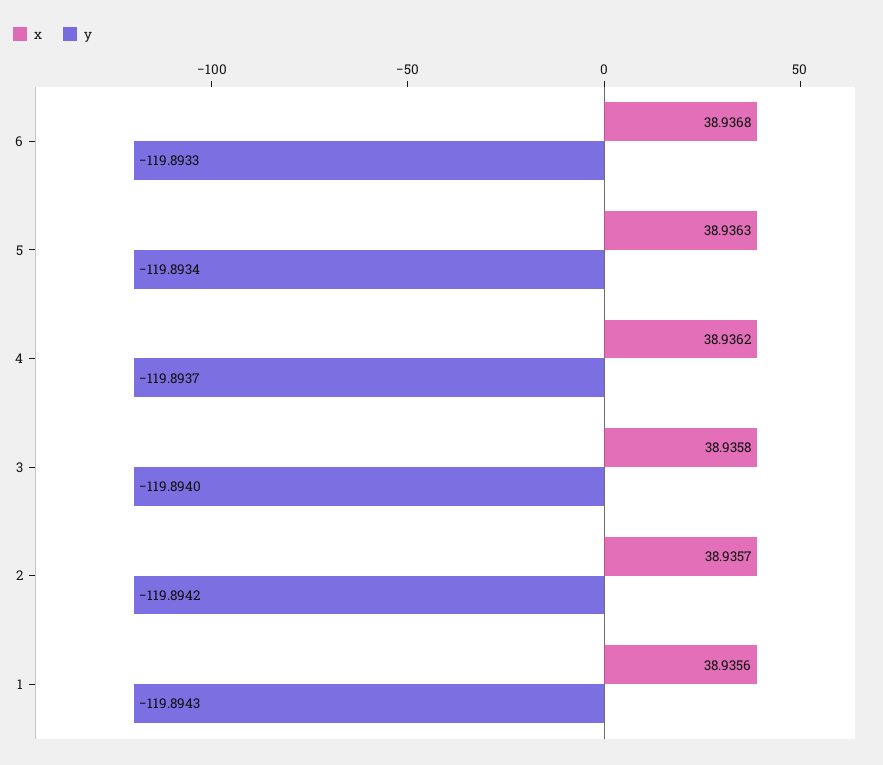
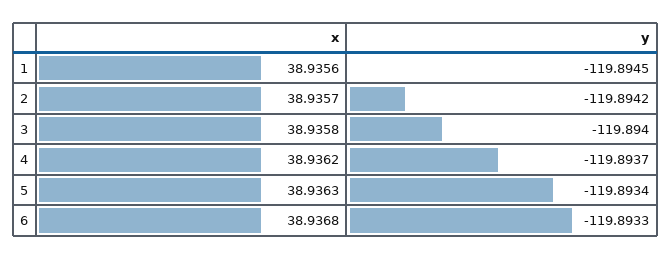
  {
    "x": {
      "6": 38.9368,
      "5": 38.9363,
      "4": 38.9362,
      "3": 38.9358,
      "2": 38.9357,
      "1": 38.9356
    },
    "y": {
      "6": -119.8933,
      "5": -119.8934,
      "4": -119.8937,
      "3": -119.894,
      "2": -119.8942,
-     "1": -119.8943
+     "1": -119.8945
    }
  }

